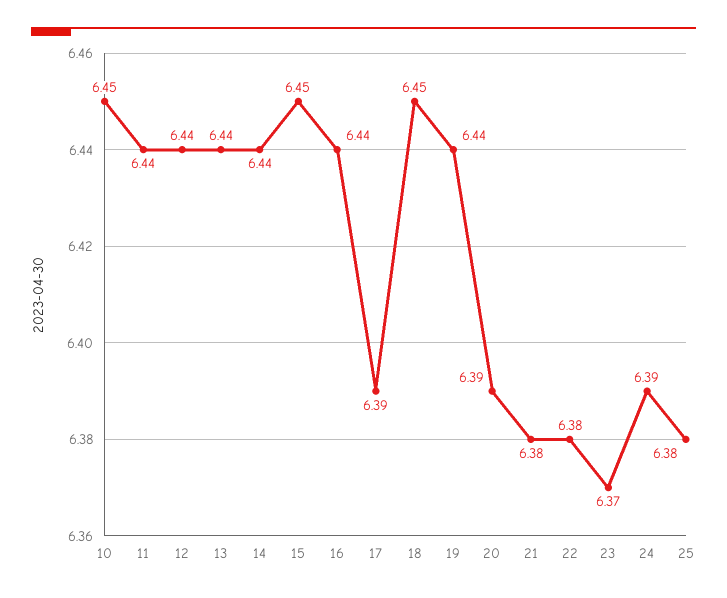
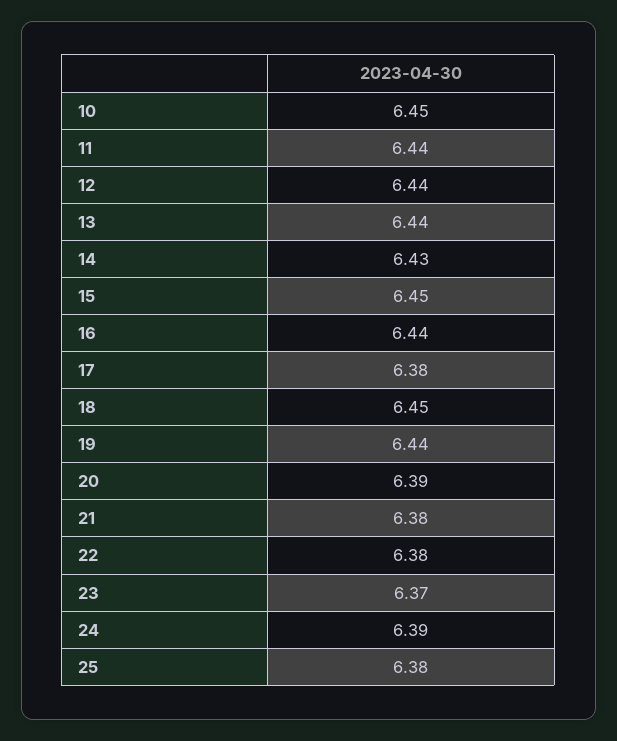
  {
    "10": 6.45,
    "11": 6.44,
    "12": 6.44,
    "13": 6.44,
-   "14": 6.44,
+   "14": 6.43,
    "15": 6.45,
    "16": 6.44,
-   "17": 6.39,
+   "17": 6.38,
    "18": 6.45,
    "19": 6.44,
    "20": 6.39,
    "21": 6.38,
    "22": 6.38,
    "23": 6.37,
    "24": 6.39,
    "25": 6.38
  }

